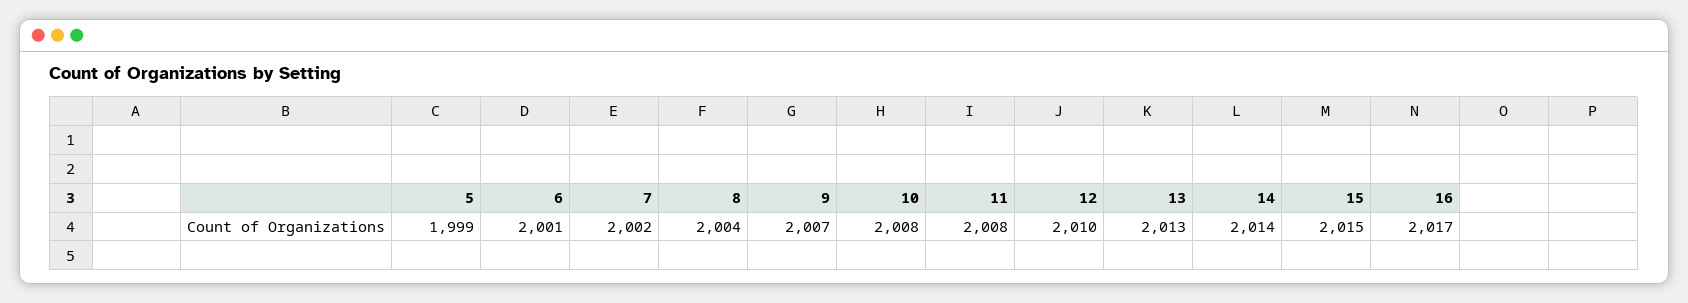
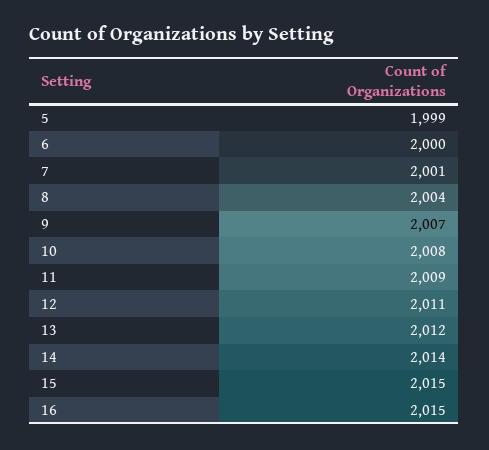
  {
    "5": 1999,
-   "6": 2001,
+   "6": 2000,
-   "7": 2002,
+   "7": 2001,
    "8": 2004,
    "9": 2007,
    "10": 2008,
-   "11": 2008,
+   "11": 2009,
-   "12": 2010,
+   "12": 2011,
-   "13": 2013,
+   "13": 2012,
    "14": 2014,
    "15": 2015,
-   "16": 2017
+   "16": 2015
  }

